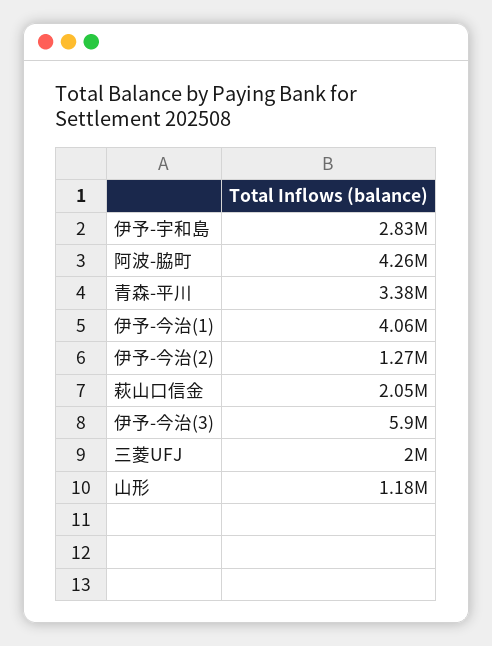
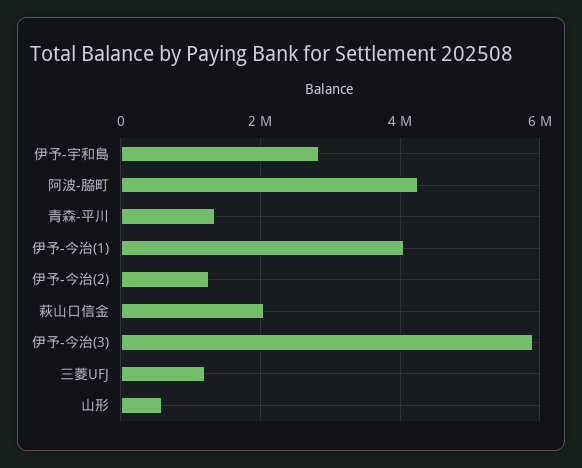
  {
    "伊予-宇和島": 2830000,
    "阿波-脇町": 4260000,
-   "青森-平川": 3380000,
+   "青森-平川": 1400000,
    "伊予-今治(1)": 4060000,
    "伊予-今治(2)": 1270000,
    "萩山口信金": 2050000,
    "伊予-今治(3)": 5900000,
-   "三菱UFJ": 2000000,
+   "三菱UFJ": 1200000,
-   "山形": 1180000
+   "山形": 600000
  }

